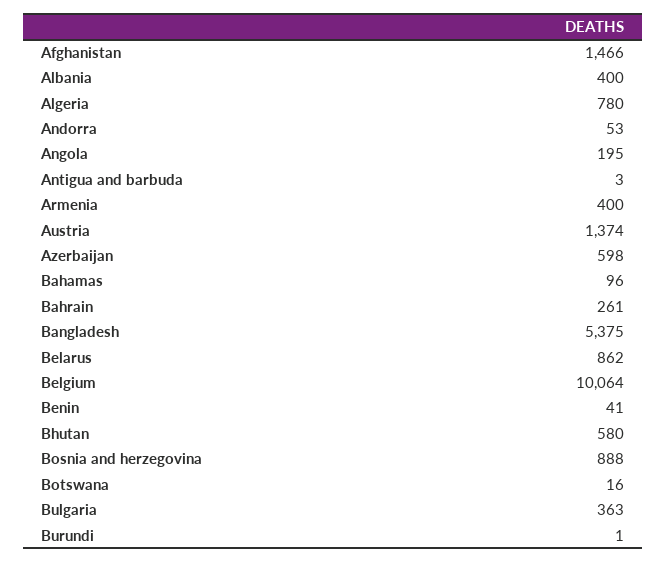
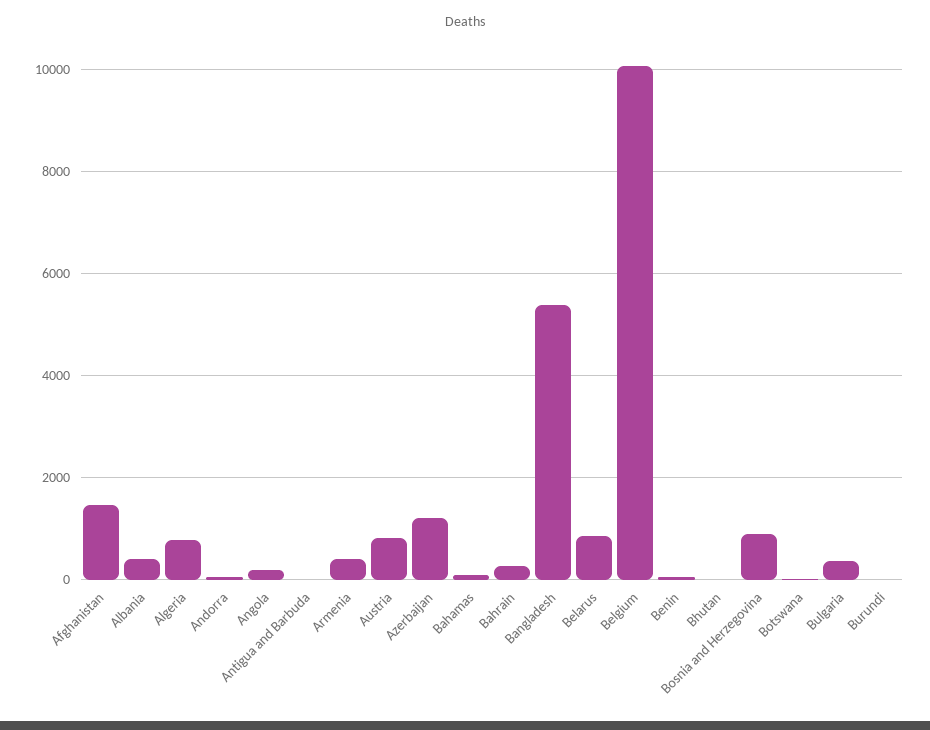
  {
    "Afghanistan": 1466,
    "Albania": 400,
    "Algeria": 780,
    "Andorra": 53,
    "Angola": 195,
    "Antigua and barbuda": 3,
    "Armenia": 400,
-   "Austria": 1374,
+   "Austria": 800,
-   "Azerbaijan": 598,
+   "Azerbaijan": 1200,
    "Bahamas": 96,
    "Bahrain": 261,
    "Bangladesh": 5375,
    "Belarus": 862,
    "Belgium": 10064,
    "Benin": 41,
-   "Bhutan": 580,
+   "Bhutan": 0,
    "Bosnia and herzegovina": 888,
    "Botswana": 16,
    "Bulgaria": 363,
    "Burundi": 1
  }

